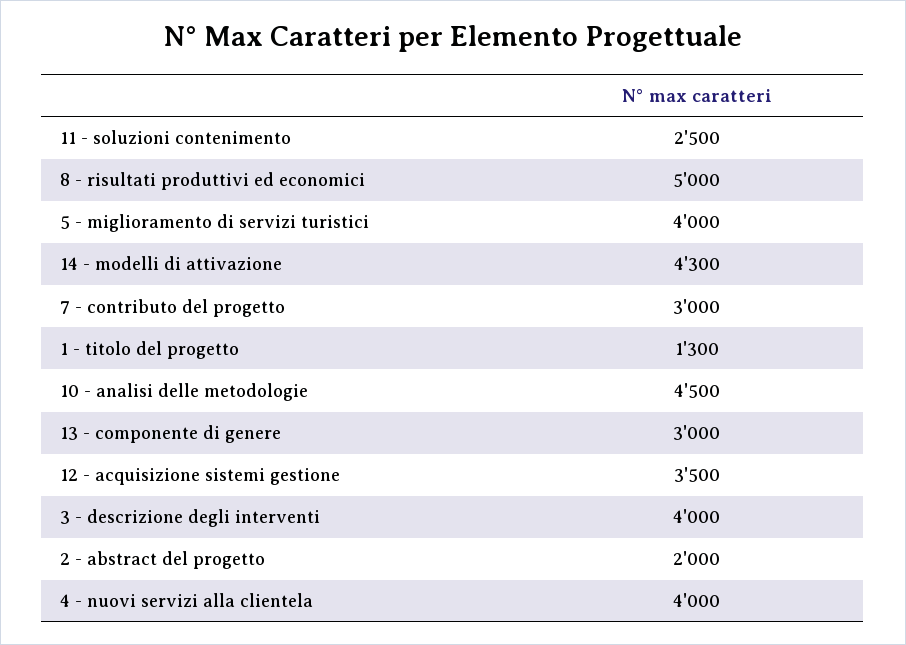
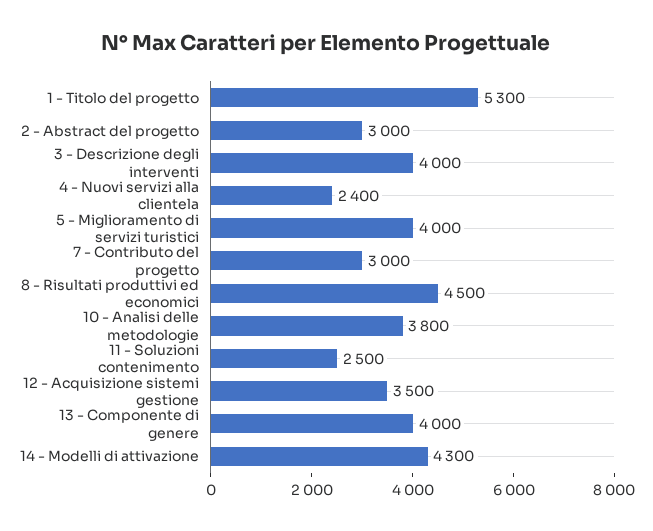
  {
    "11 - soluzioni contenimento": 2500,
-   "8 - risultati produttivi ed economici": 5000,
+   "8 - risultati produttivi ed economici": 4500,
    "5 - miglioramento di servizi turistici": 4000,
    "14 - modelli di attivazione": 4300,
    "7 - contributo del progetto": 3000,
-   "1 - titolo del progetto": 1300,
+   "1 - titolo del progetto": 5300,
-   "10 - analisi delle metodologie": 4500,
+   "10 - analisi delle metodologie": 3800,
-   "13 - componente di genere": 3000,
+   "13 - componente di genere": 4000,
    "12 - acquisizione sistemi gestione": 3500,
    "3 - descrizione degli interventi": 4000,
-   "2 - abstract del progetto": 2000,
+   "2 - abstract del progetto": 3000,
-   "4 - nuovi servizi alla clientela": 4000
+   "4 - nuovi servizi alla clientela": 2400
  }

